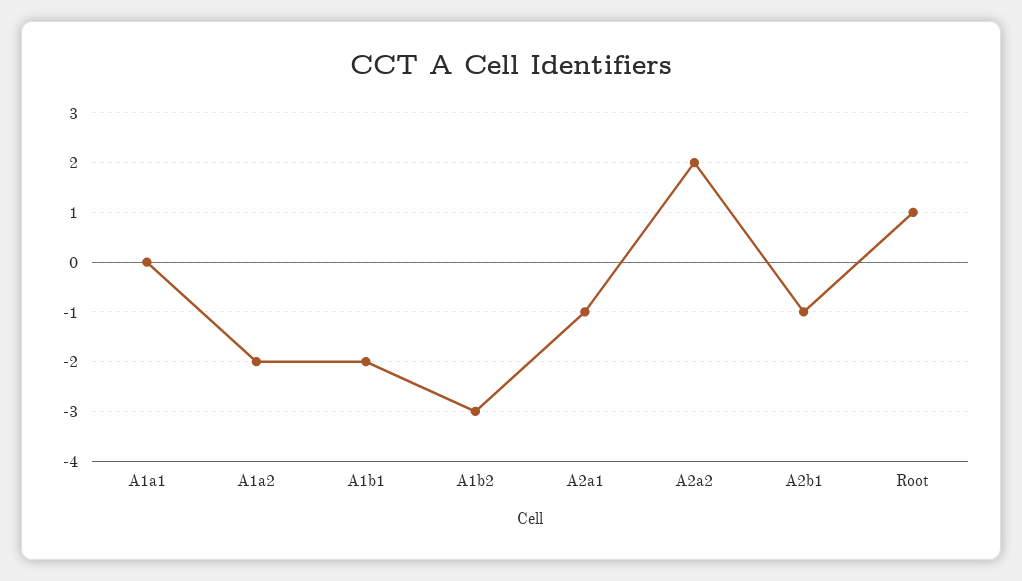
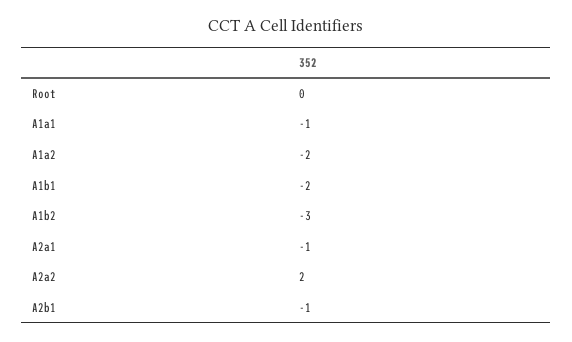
  {
-   "A1a1": 0,
+   "A1a1": -1,
    "A1a2": -2,
    "A1b1": -2,
    "A1b2": -3,
    "A2a1": -1,
    "A2a2": 2,
    "A2b1": -1,
-   "Root": 1
+   "Root": 0
  }

